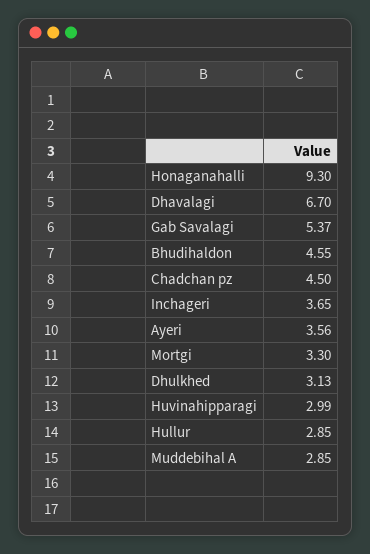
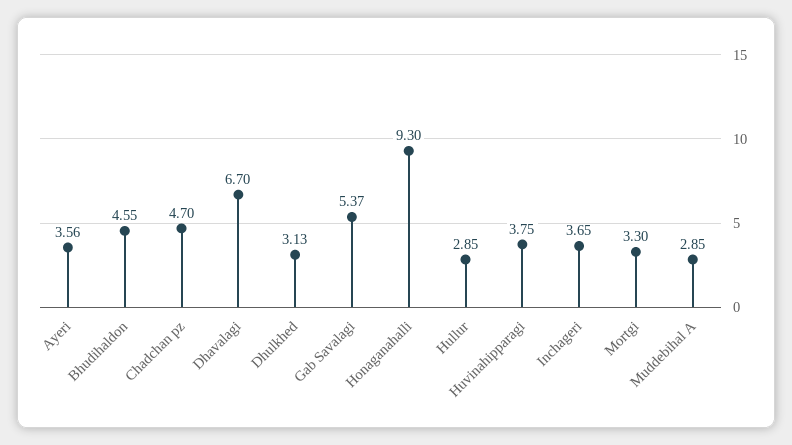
  {
    "Honaganahalli": 9.3,
    "Dhavalagi": 6.7,
    "Gab Savalagi": 5.37,
    "Bhudihaldon": 4.55,
-   "Chadchan pz": 4.5,
+   "Chadchan pz": 4.7,
    "Inchageri": 3.65,
    "Ayeri": 3.56,
    "Mortgi": 3.3,
    "Dhulkhed": 3.13,
-   "Huvinahipparagi": 2.99,
+   "Huvinahipparagi": 3.75,
    "Hullur": 2.85,
    "Muddebihal A": 2.85
  }

